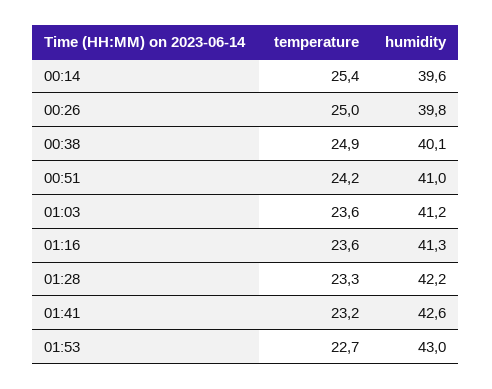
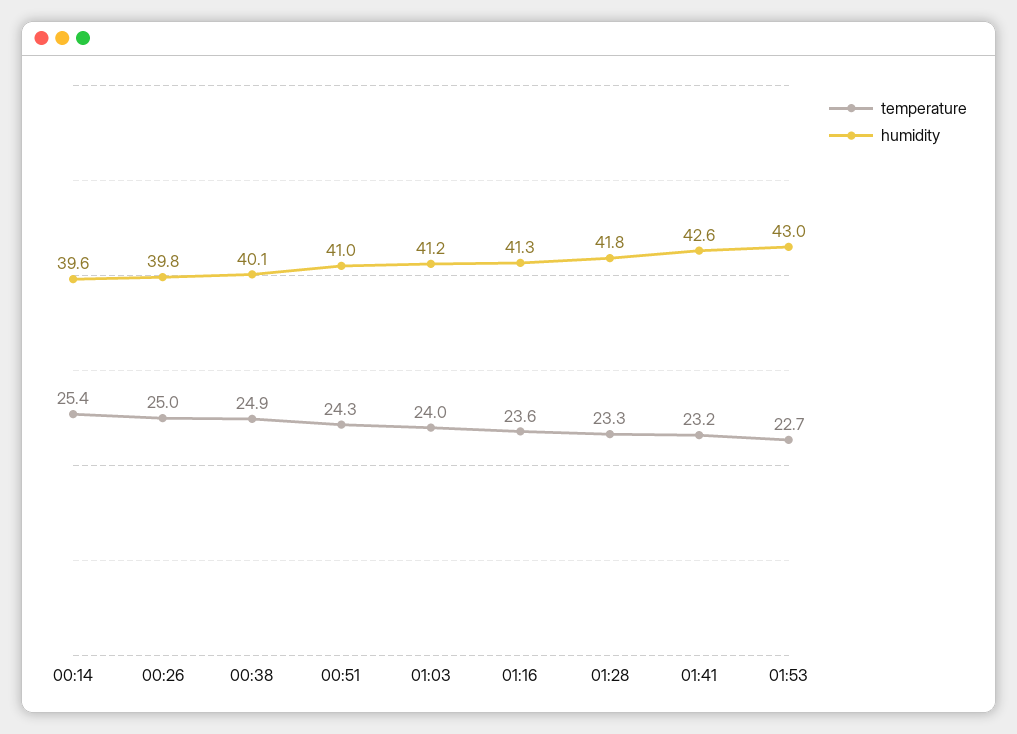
  {
    "temperature": {
      "00:14": 25.4,
      "00:26": 25,
      "00:38": 24.9,
-     "00:51": 24.2,
+     "00:51": 24.3,
-     "01:03": 23.6,
+     "01:03": 24,
      "01:16": 23.6,
      "01:28": 23.3,
      "01:41": 23.2,
      "01:53": 22.7
    },
    "humidity": {
      "00:14": 39.6,
      "00:26": 39.8,
      "00:38": 40.1,
      "00:51": 41,
      "01:03": 41.2,
      "01:16": 41.3,
-     "01:28": 42.2,
+     "01:28": 41.8,
      "01:41": 42.6,
      "01:53": 43
    }
  }

